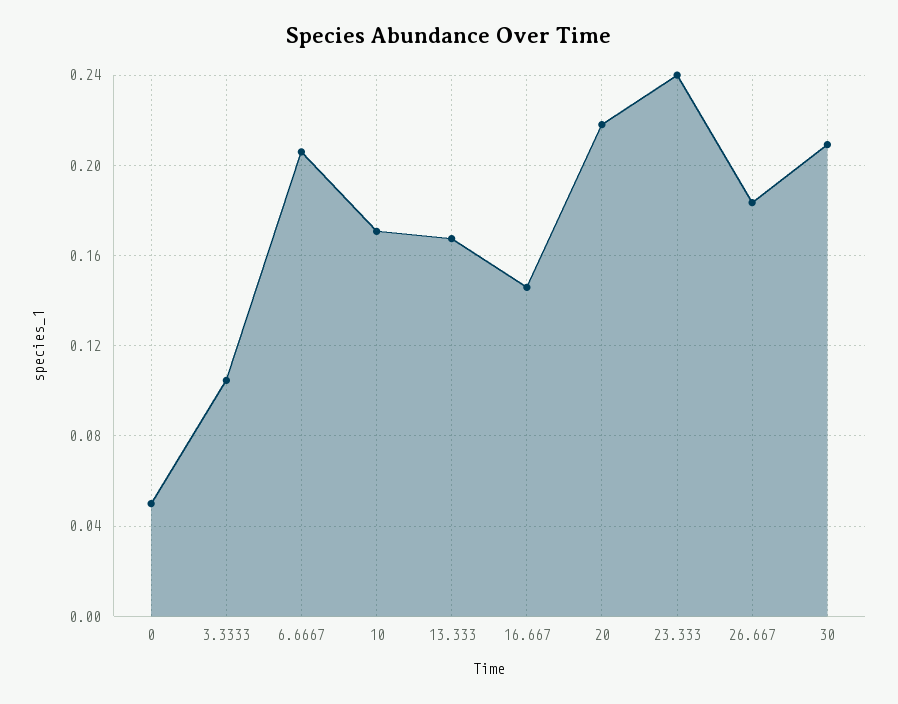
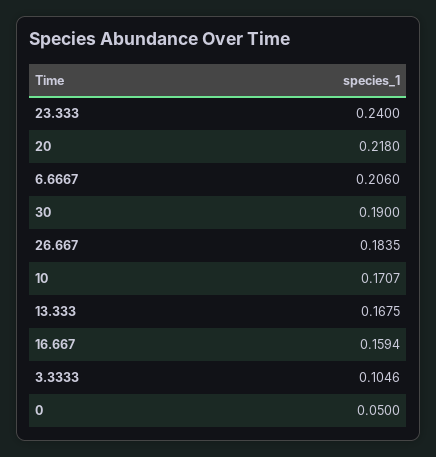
  {
    "0": 0.05,
    "3.3333": 0.1046,
    "6.6667": 0.206,
    "10": 0.1707,
    "13.333": 0.1675,
-   "16.667": 0.145,
+   "16.667": 0.1594,
    "20": 0.218,
    "23.333": 0.24,
    "26.667": 0.1835,
-   "30": 0.21
+   "30": 0.19
  }

